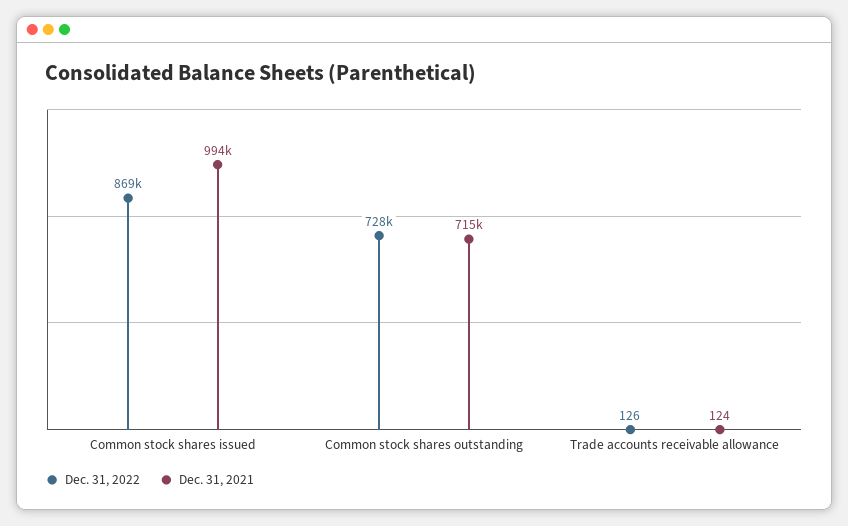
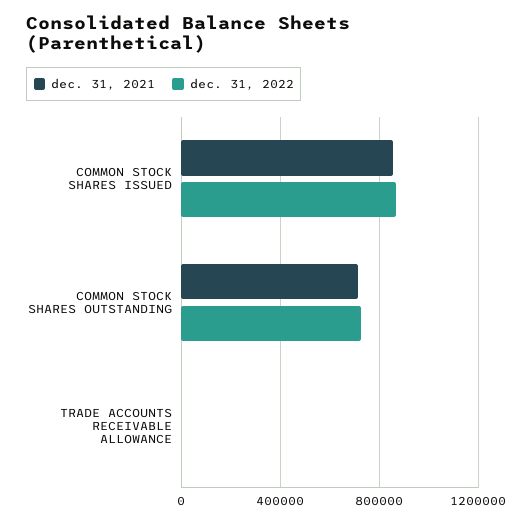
  {
    "Dec. 31, 2022": {
      "Common stock shares issued": 869000,
      "Common stock shares outstanding": 728000,
      "Trade accounts receivable allowance": 126
    },
    "Dec. 31, 2021": {
-     "Common stock shares issued": 994000,
+     "Common stock shares issued": 850000,
      "Common stock shares outstanding": 715000,
      "Trade accounts receivable allowance": 124
    }
  }

